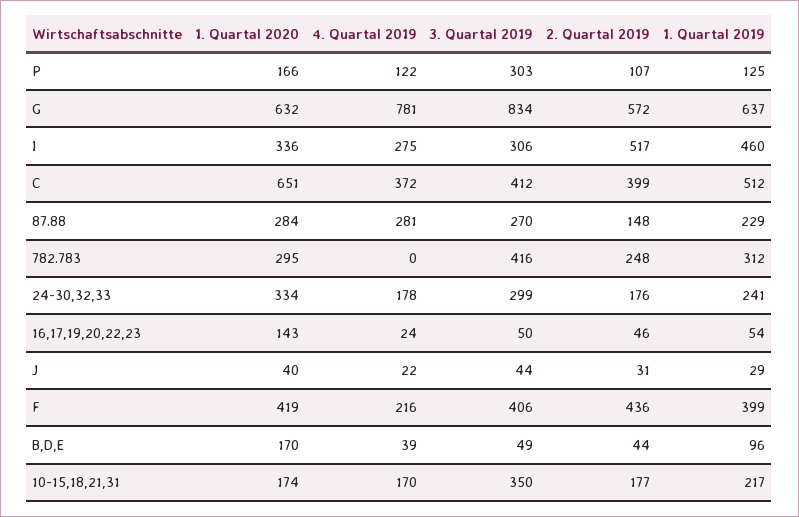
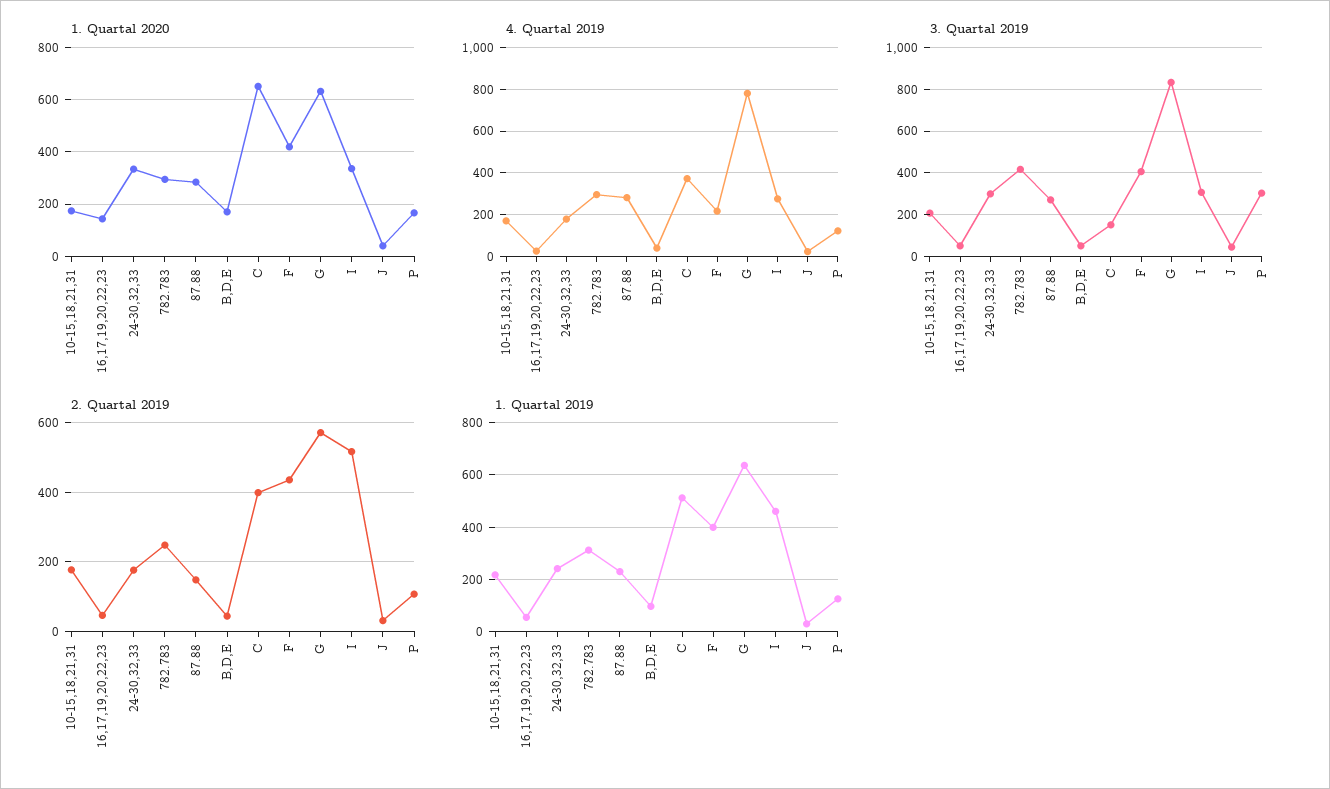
  {
    "1. Quartal 2020": {
      "P": 166,
      "G": 632,
      "I": 336,
      "C": 651,
      "87.88": 284,
      "782.783": 295,
      "24-30,32,33": 334,
      "16,17,19,20,22,23": 143,
      "J": 40,
      "F": 419,
      "B,D,E": 170,
      "10-15,18,21,31": 174
    },
    "4. Quartal 2019": {
      "P": 122,
      "G": 781,
      "I": 275,
      "C": 372,
      "87.88": 281,
-     "782.783": 0,
+     "782.783": 300,
      "24-30,32,33": 178,
      "16,17,19,20,22,23": 24,
      "J": 22,
      "F": 216,
      "B,D,E": 39,
      "10-15,18,21,31": 170
    },
    "3. Quartal 2019": {
      "P": 303,
      "G": 834,
      "I": 306,
-     "C": 412,
+     "C": 150,
      "87.88": 270,
      "782.783": 416,
      "24-30,32,33": 299,
      "16,17,19,20,22,23": 50,
      "J": 44,
      "F": 406,
      "B,D,E": 49,
-     "10-15,18,21,31": 350
+     "10-15,18,21,31": 200
    },
    "2. Quartal 2019": {
      "P": 107,
      "G": 572,
      "I": 517,
      "C": 399,
      "87.88": 148,
      "782.783": 248,
      "24-30,32,33": 176,
      "16,17,19,20,22,23": 46,
      "J": 31,
      "F": 436,
      "B,D,E": 44,
      "10-15,18,21,31": 177
    },
    "1. Quartal 2019": {
      "P": 125,
      "G": 637,
      "I": 460,
      "C": 512,
      "87.88": 229,
      "782.783": 312,
      "24-30,32,33": 241,
      "16,17,19,20,22,23": 54,
      "J": 29,
      "F": 399,
      "B,D,E": 96,
      "10-15,18,21,31": 217
    }
  }

